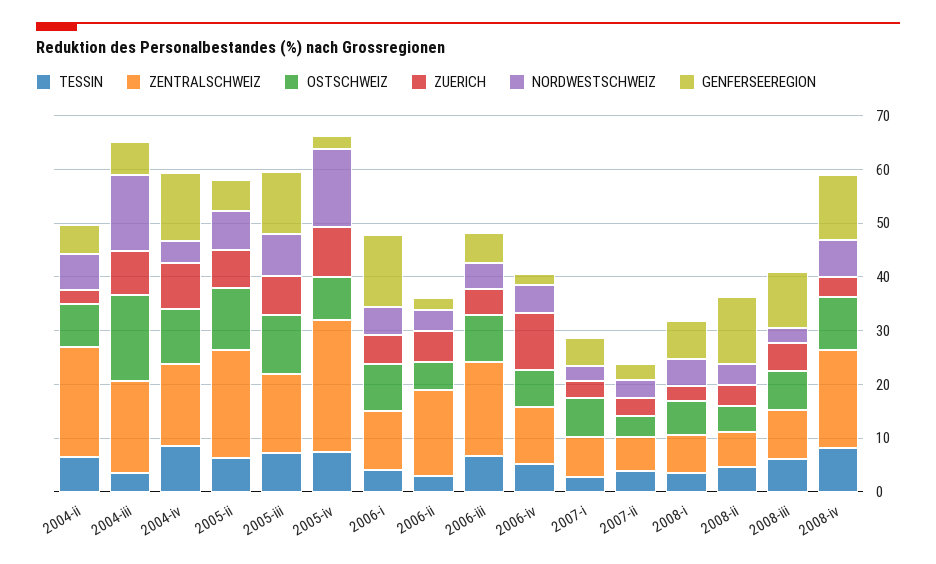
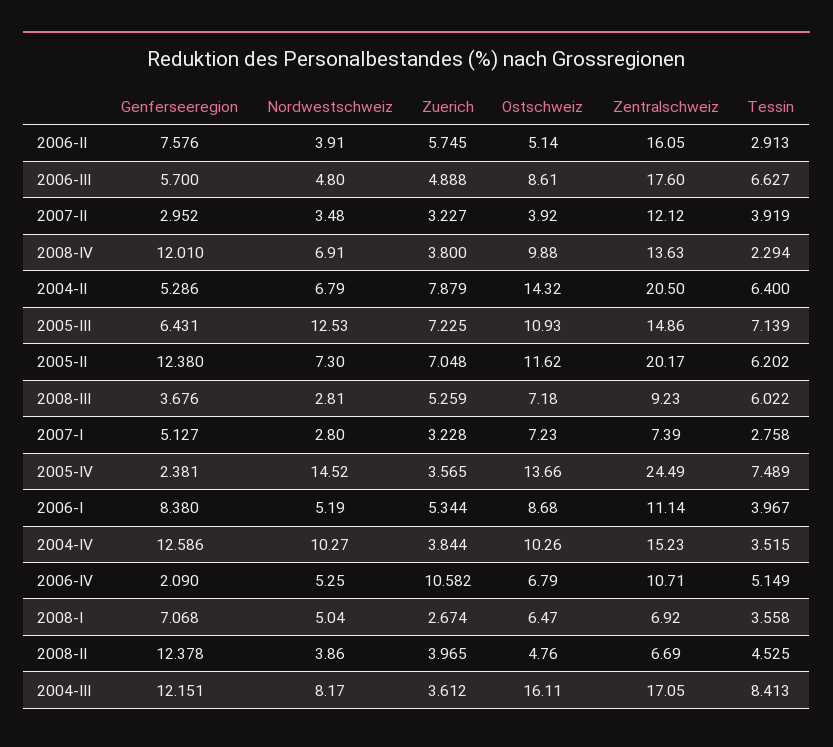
  {
    "TESSIN": {
      "2004-ii": 6.4,
-     "2004-iii": 4,
+     "2004-iii": 8.413,
-     "2004-iv": 8,
+     "2004-iv": 3.515,
      "2005-ii": 6.202,
      "2005-iii": 7.139,
      "2005-iv": 7.489,
      "2006-i": 3.967,
      "2006-ii": 2.913,
      "2006-iii": 6.627,
      "2006-iv": 5.149,
      "2007-i": 2.758,
      "2007-ii": 3.919,
      "2008-i": 3.558,
      "2008-ii": 4.525,
      "2008-iii": 6.022,
-     "2008-iv": 8
+     "2008-iv": 2.294
    },
    "ZENTRALSCHWEIZ": {
      "2004-ii": 20.5,
      "2004-iii": 17.05,
      "2004-iv": 15.23,
      "2005-ii": 20.17,
      "2005-iii": 14.86,
      "2005-iv": 24.49,
      "2006-i": 11.14,
      "2006-ii": 16.05,
      "2006-iii": 17.6,
      "2006-iv": 10.71,
      "2007-i": 7.39,
-     "2007-ii": 6,
+     "2007-ii": 12.12,
      "2008-i": 6.92,
      "2008-ii": 6.69,
      "2008-iii": 9.23,
-     "2008-iv": 18
+     "2008-iv": 13.63
    },
    "OSTSCHWEIZ": {
-     "2004-ii": 8,
+     "2004-ii": 14.32,
      "2004-iii": 16.11,
      "2004-iv": 10.26,
      "2005-ii": 11.62,
      "2005-iii": 10.93,
-     "2005-iv": 8,
+     "2005-iv": 13.66,
      "2006-i": 8.68,
      "2006-ii": 5.14,
      "2006-iii": 8.61,
      "2006-iv": 6.79,
      "2007-i": 7.23,
      "2007-ii": 3.92,
      "2008-i": 6.47,
      "2008-ii": 4.76,
      "2008-iii": 7.18,
      "2008-iv": 9.88
    },
    "ZUERICH": {
-     "2004-ii": 2,
+     "2004-ii": 7.879,
-     "2004-iii": 8,
+     "2004-iii": 3.612,
-     "2004-iv": 8,
+     "2004-iv": 3.844,
      "2005-ii": 7.048,
      "2005-iii": 7.225,
-     "2005-iv": 10,
+     "2005-iv": 3.565,
      "2006-i": 5.344,
      "2006-ii": 5.745,
      "2006-iii": 4.888,
      "2006-iv": 10.582,
      "2007-i": 3.228,
      "2007-ii": 3.227,
      "2008-i": 2.674,
      "2008-ii": 3.965,
      "2008-iii": 5.259,
      "2008-iv": 3.8
    },
    "NORDWESTSCHWEIZ": {
      "2004-ii": 6.79,
-     "2004-iii": 14,
+     "2004-iii": 8.17,
-     "2004-iv": 4,
+     "2004-iv": 10.27,
      "2005-ii": 7.3,
-     "2005-iii": 8,
+     "2005-iii": 12.53,
      "2005-iv": 14.52,
      "2006-i": 5.19,
      "2006-ii": 3.91,
      "2006-iii": 4.8,
      "2006-iv": 5.25,
      "2007-i": 2.8,
      "2007-ii": 3.48,
      "2008-i": 5.04,
      "2008-ii": 3.86,
      "2008-iii": 2.81,
      "2008-iv": 6.91
    },
    "GENFERSEEREGION": {
      "2004-ii": 5.286,
-     "2004-iii": 6,
+     "2004-iii": 12.151,
      "2004-iv": 12.586,
-     "2005-ii": 6,
+     "2005-ii": 12.38,
-     "2005-iii": 12,
+     "2005-iii": 6.431,
      "2005-iv": 2.381,
-     "2006-i": 14,
+     "2006-i": 8.38,
-     "2006-ii": 2,
+     "2006-ii": 7.576,
      "2006-iii": 5.7,
      "2006-iv": 2.09,
      "2007-i": 5.127,
      "2007-ii": 2.952,
      "2008-i": 7.068,
      "2008-ii": 12.378,
-     "2008-iii": 10,
+     "2008-iii": 3.676,
      "2008-iv": 12.01
    }
  }

